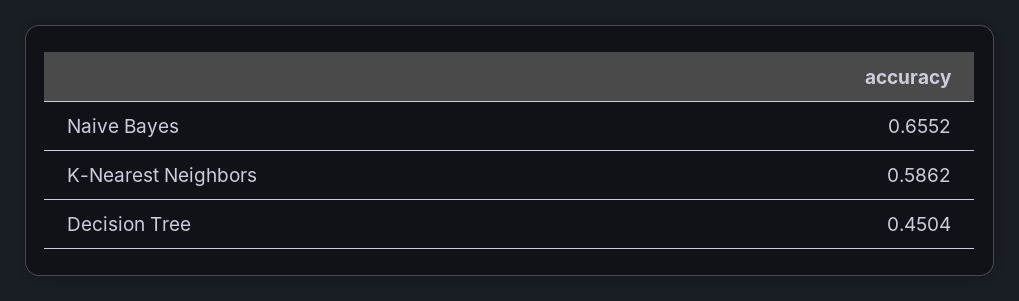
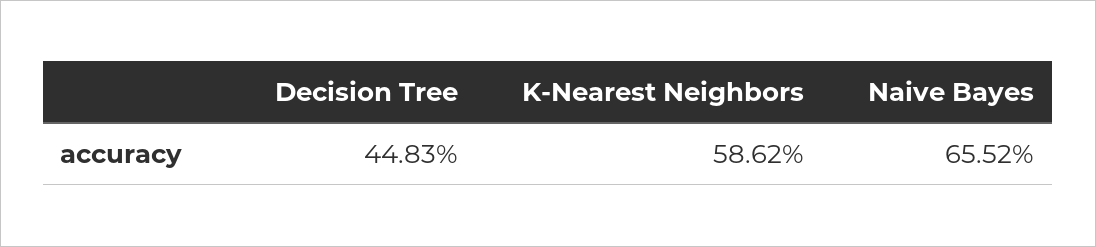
  {
    "Naive Bayes": 0.6552,
    "K-Nearest Neighbors": 0.5862,
-   "Decision Tree": 0.4504
+   "Decision Tree": 0.4483
  }

